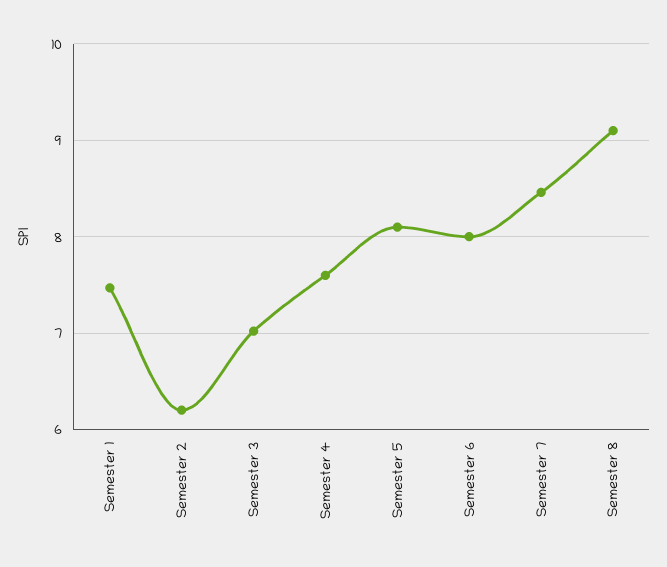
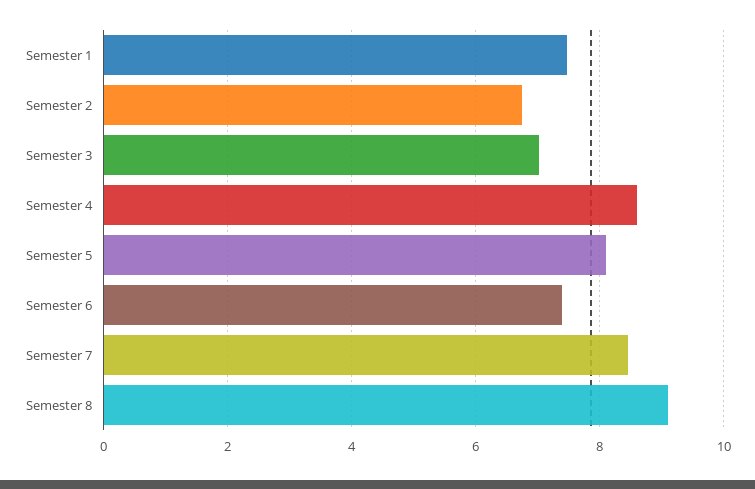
  {
    "Semester 1": 7.5,
-   "Semester 2": 6.2,
+   "Semester 2": 6.8,
    "Semester 3": 7,
-   "Semester 4": 7.6,
+   "Semester 4": 8.6,
    "Semester 5": 8.1,
-   "Semester 6": 8,
+   "Semester 6": 7.4,
    "Semester 7": 8.5,
    "Semester 8": 9.1
  }

